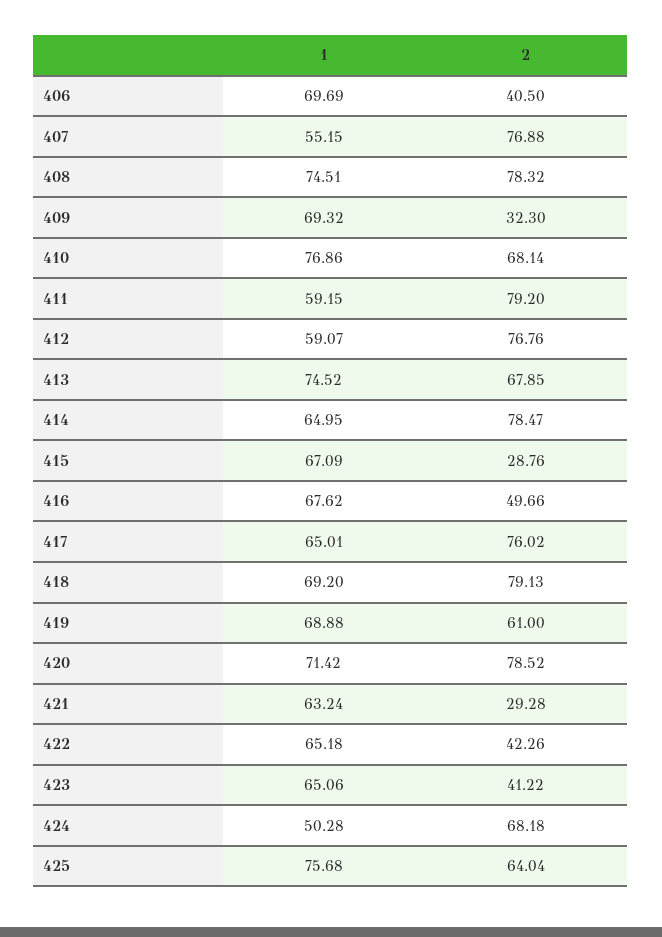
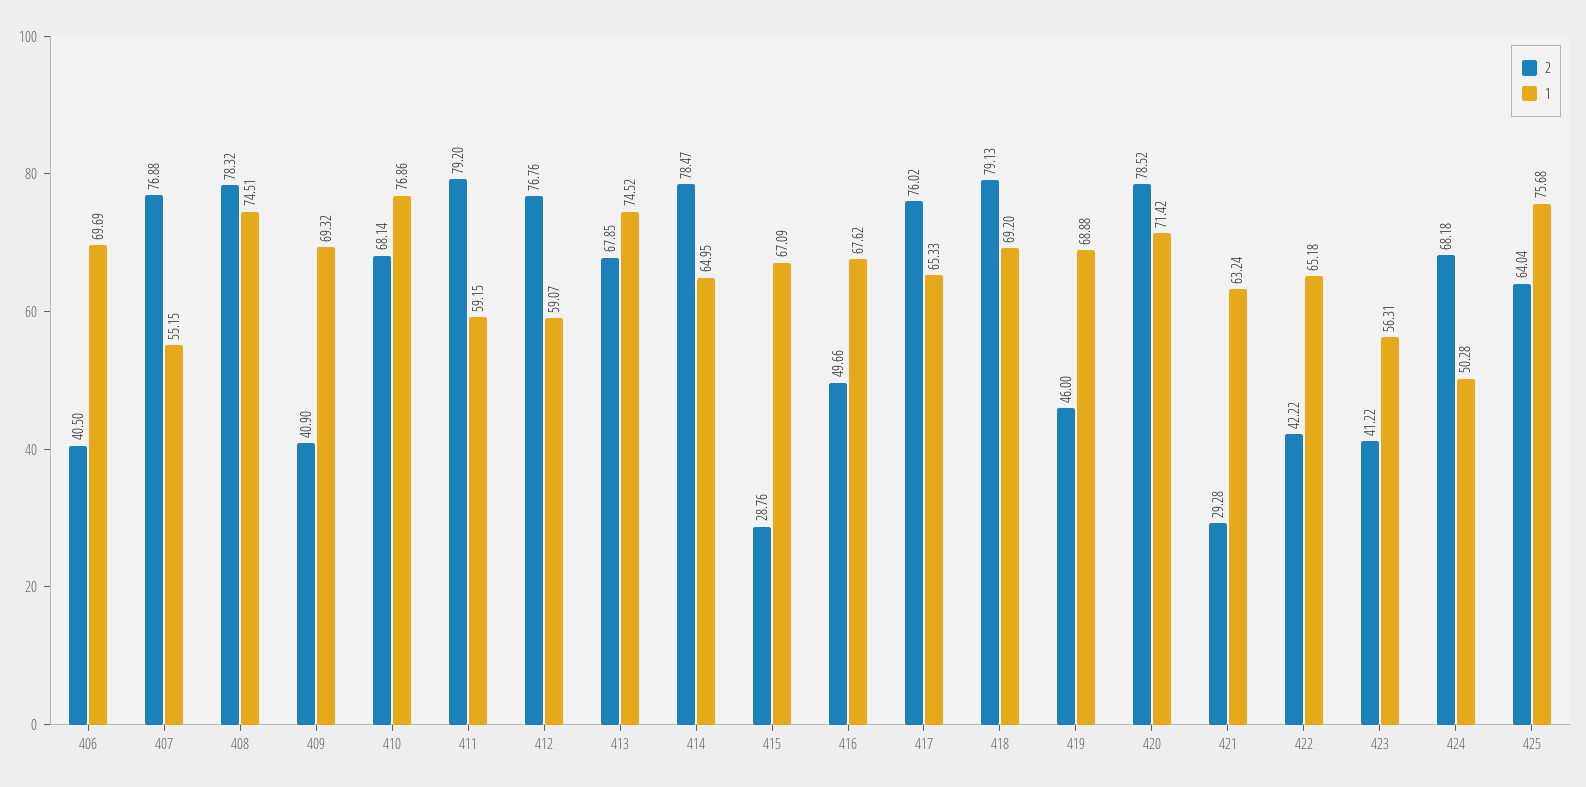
  {
    "1": {
      "406": 69.69,
      "407": 55.15,
      "408": 74.51,
      "409": 69.32,
      "410": 76.86,
      "411": 59.15,
      "412": 59.07,
      "413": 74.52,
      "414": 64.95,
      "415": 67.09,
      "416": 67.62,
-     "417": 65.01,
+     "417": 65.33,
      "418": 69.2,
      "419": 68.88,
      "420": 71.42,
      "421": 63.24,
      "422": 65.18,
-     "423": 65.06,
+     "423": 56.31,
      "424": 50.28,
      "425": 75.68
    },
    "2": {
      "406": 40.5,
      "407": 76.88,
      "408": 78.32,
-     "409": 32.3,
+     "409": 40.9,
      "410": 68.14,
      "411": 79.2,
      "412": 76.76,
      "413": 67.85,
      "414": 78.47,
      "415": 28.76,
      "416": 49.66,
      "417": 76.02,
      "418": 79.13,
-     "419": 61,
+     "419": 46,
      "420": 78.52,
      "421": 29.28,
-     "422": 42.26,
+     "422": 42.22,
      "423": 41.22,
      "424": 68.18,
      "425": 64.04
    }
  }

